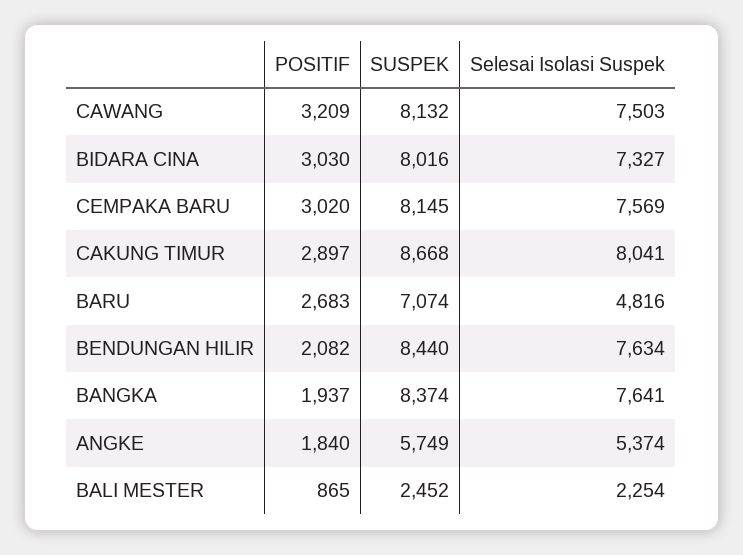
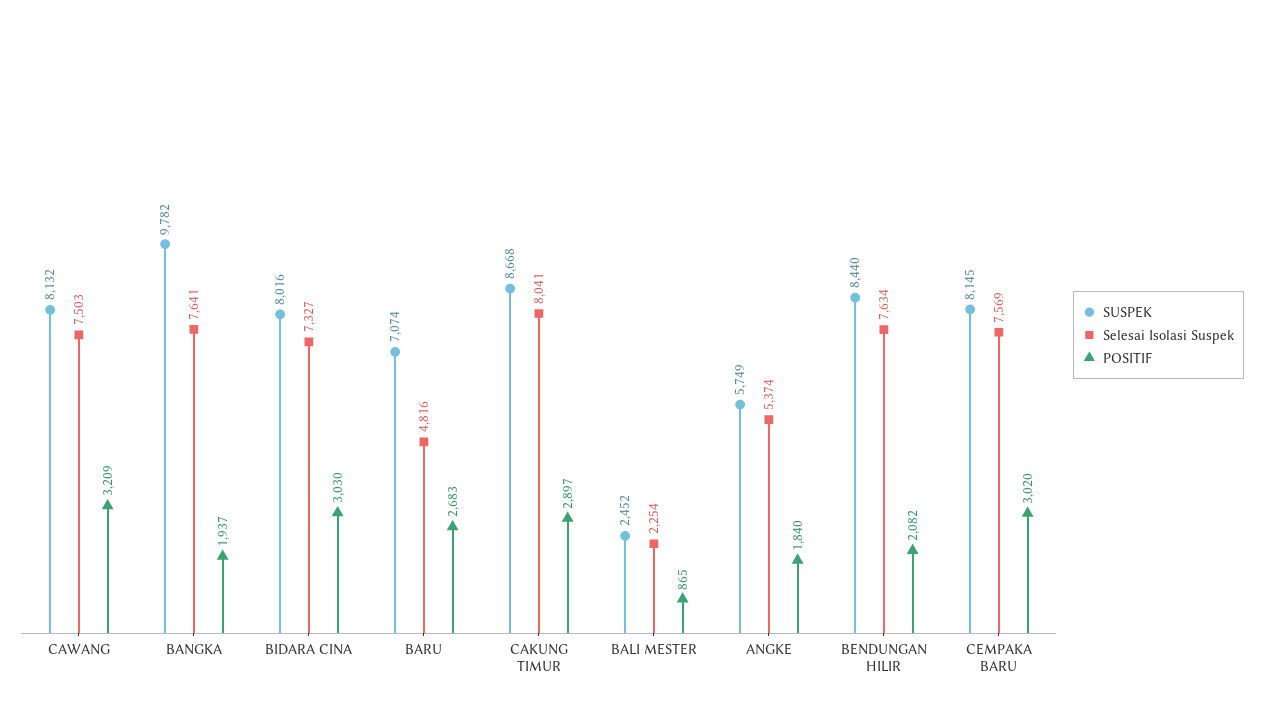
  {
    "POSITIF": {
      "CAWANG": 3209,
      "BIDARA CINA": 3030,
      "CEMPAKA BARU": 3020,
      "CAKUNG TIMUR": 2897,
      "BARU": 2683,
      "BENDUNGAN HILIR": 2082,
      "BANGKA": 1937,
      "ANGKE": 1840,
      "BALI MESTER": 865
    },
    "SUSPEK": {
      "CAWANG": 8132,
      "BIDARA CINA": 8016,
      "CEMPAKA BARU": 8145,
      "CAKUNG TIMUR": 8668,
      "BARU": 7074,
      "BENDUNGAN HILIR": 8440,
-     "BANGKA": 8374,
+     "BANGKA": 9782,
      "ANGKE": 5749,
      "BALI MESTER": 2452
    },
    "Selesai Isolasi Suspek": {
      "CAWANG": 7503,
      "BIDARA CINA": 7327,
      "CEMPAKA BARU": 7569,
      "CAKUNG TIMUR": 8041,
      "BARU": 4816,
      "BENDUNGAN HILIR": 7634,
      "BANGKA": 7641,
      "ANGKE": 5374,
      "BALI MESTER": 2254
    }
  }

